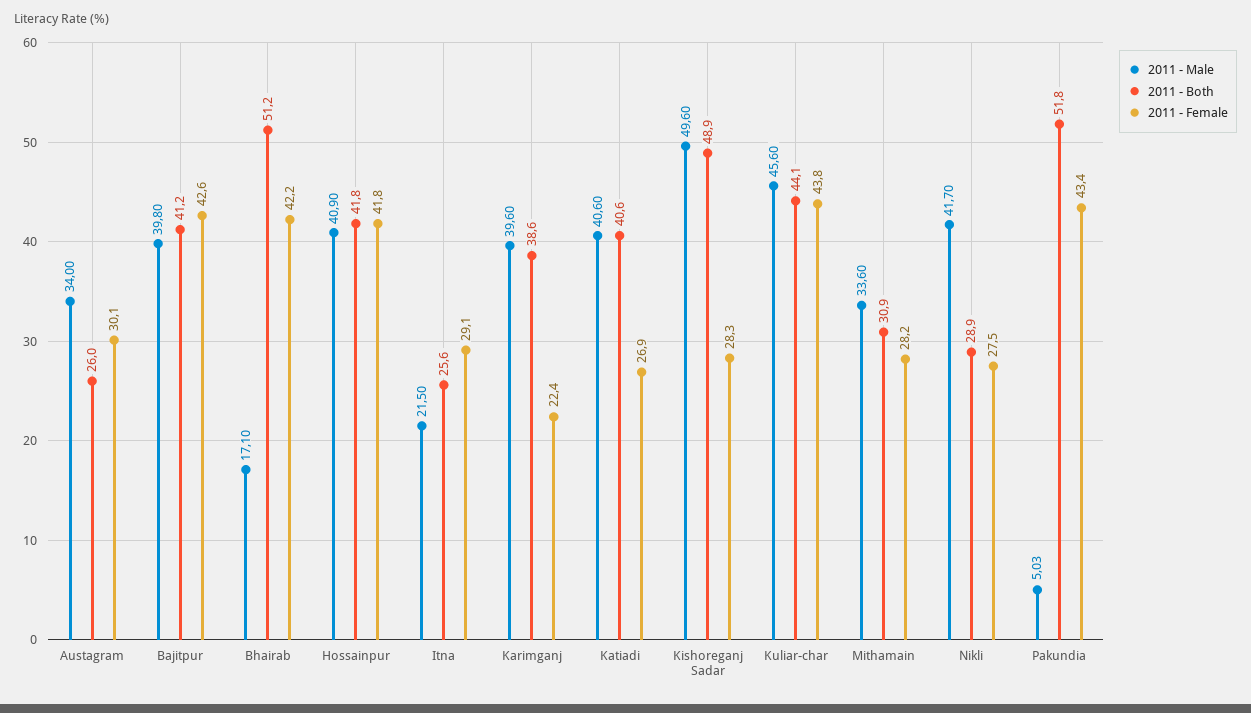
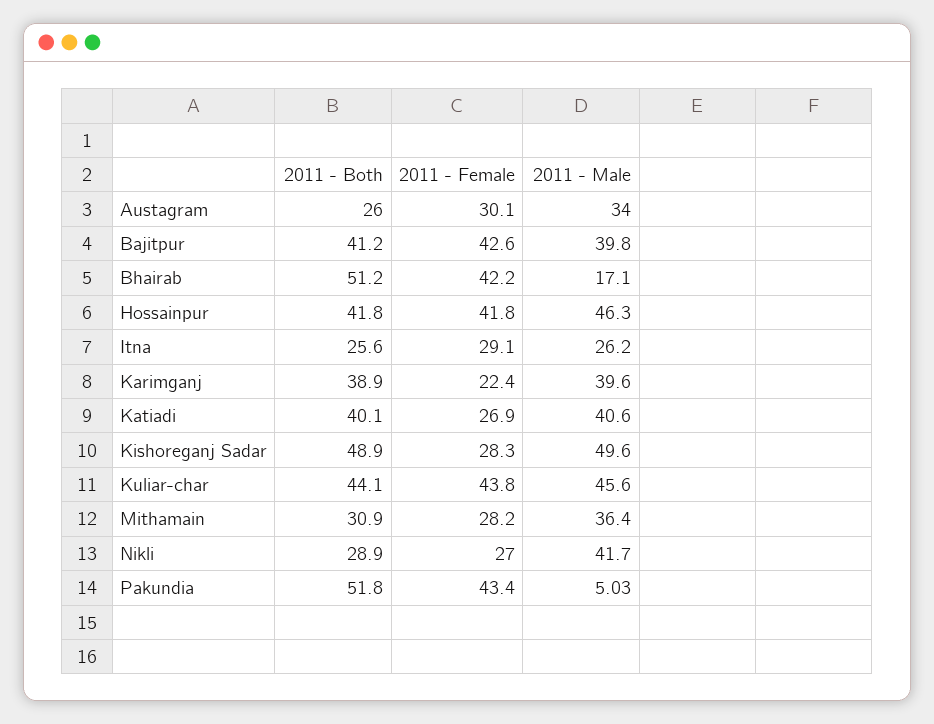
  {
    "2011 - Male": {
      "Austagram": 34,
      "Bajitpur": 39.8,
      "Bhairab": 17.1,
-     "Hossainpur": 40.9,
+     "Hossainpur": 46.3,
-     "Itna": 21.5,
+     "Itna": 26.2,
      "Karimganj": 39.6,
      "Katiadi": 40.6,
      "Kishoreganj Sadar": 49.6,
      "Kuliar-char": 45.6,
-     "Mithamain": 33.6,
+     "Mithamain": 36.4,
      "Nikli": 41.7,
      "Pakundia": 5.03
    },
    "2011 - Both": {
      "Austagram": 26,
      "Bajitpur": 41.2,
      "Bhairab": 51.2,
      "Hossainpur": 41.8,
      "Itna": 25.6,
-     "Karimganj": 38.6,
+     "Karimganj": 38.9,
-     "Katiadi": 40.6,
+     "Katiadi": 40.1,
      "Kishoreganj Sadar": 48.9,
      "Kuliar-char": 44.1,
      "Mithamain": 30.9,
      "Nikli": 28.9,
      "Pakundia": 51.8
    },
    "2011 - Female": {
      "Austagram": 30.1,
      "Bajitpur": 42.6,
      "Bhairab": 42.2,
      "Hossainpur": 41.8,
      "Itna": 29.1,
      "Karimganj": 22.4,
      "Katiadi": 26.9,
      "Kishoreganj Sadar": 28.3,
      "Kuliar-char": 43.8,
      "Mithamain": 28.2,
-     "Nikli": 27.5,
+     "Nikli": 27,
      "Pakundia": 43.4
    }
  }

